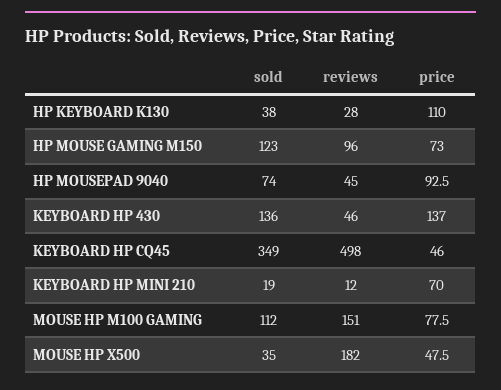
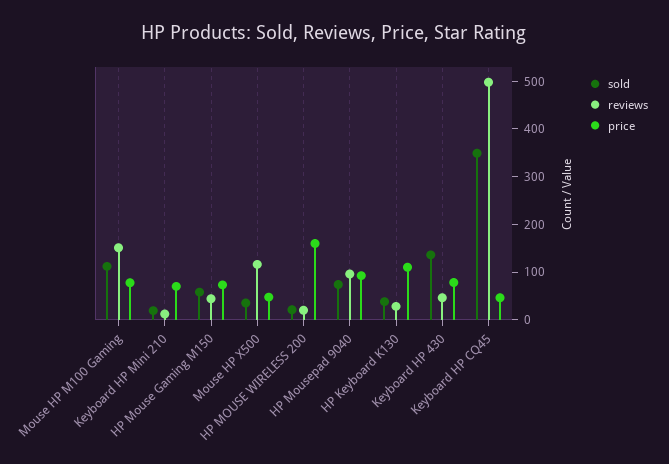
  {
    "sold": {
      "HP KEYBOARD K130": 38,
-     "HP MOUSE GAMING M150": 123,
+     "HP MOUSE GAMING M150": 60,
      "HP MOUSEPAD 9040": 74,
      "KEYBOARD HP 430": 136,
      "KEYBOARD HP CQ45": 349,
      "KEYBOARD HP MINI 210": 19,
      "MOUSE HP M100 GAMING": 112,
-     "MOUSE HP X500": 35
+     "MOUSE HP X500": 35,
+     "HP MOUSE WIRELESS 200": 20
    },
    "reviews": {
      "HP KEYBOARD K130": 28,
-     "HP MOUSE GAMING M150": 96,
+     "HP MOUSE GAMING M150": 40,
-     "HP MOUSEPAD 9040": 45,
+     "HP MOUSEPAD 9040": 100,
      "KEYBOARD HP 430": 46,
      "KEYBOARD HP CQ45": 498,
      "KEYBOARD HP MINI 210": 12,
      "MOUSE HP M100 GAMING": 151,
-     "MOUSE HP X500": 182
+     "MOUSE HP X500": 120,
+     "HP MOUSE WIRELESS 200": 20
    },
    "price": {
      "HP KEYBOARD K130": 110,
      "HP MOUSE GAMING M150": 73,
      "HP MOUSEPAD 9040": 92.5,
-     "KEYBOARD HP 430": 137,
+     "KEYBOARD HP 430": 80,
      "KEYBOARD HP CQ45": 46,
      "KEYBOARD HP MINI 210": 70,
      "MOUSE HP M100 GAMING": 77.5,
-     "MOUSE HP X500": 47.5
+     "MOUSE HP X500": 47.5,
+     "HP MOUSE WIRELESS 200": 160
    }
  }

